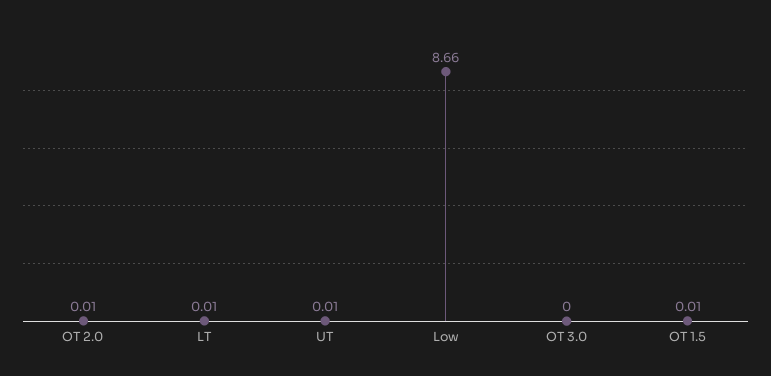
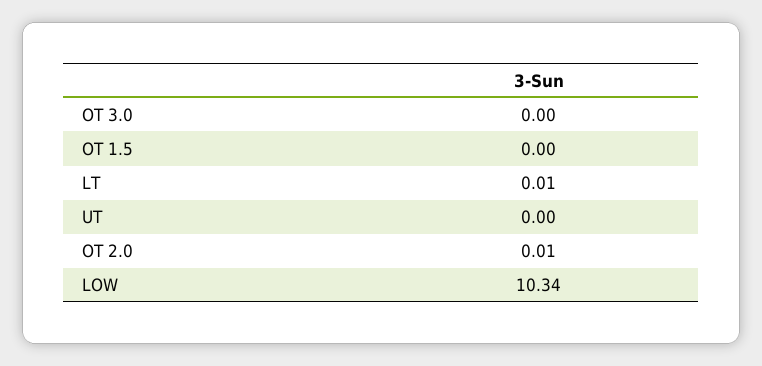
  {
    "OT 2.0": 0.01,
    "LT": 0.01,
-   "UT": 0.01,
+   "UT": 0,
-   "Low": 8.66,
+   "Low": 10.34,
    "OT 3.0": 0,
-   "OT 1.5": 0.01
+   "OT 1.5": 0
  }

